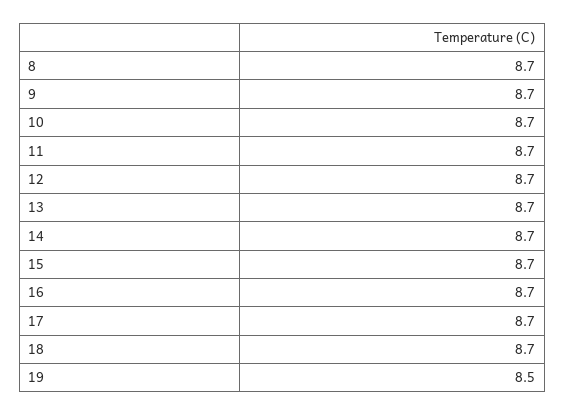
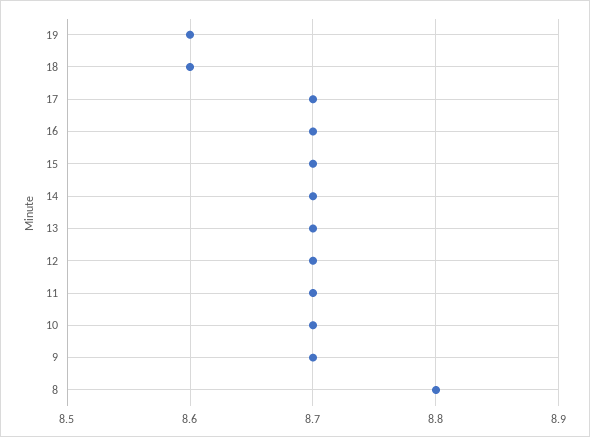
  {
-   "8": 8.7,
+   "8": 8.8,
    "9": 8.7,
    "10": 8.7,
    "11": 8.7,
    "12": 8.7,
    "13": 8.7,
    "14": 8.7,
    "15": 8.7,
    "16": 8.7,
    "17": 8.7,
-   "18": 8.7,
+   "18": 8.6,
-   "19": 8.5
+   "19": 8.6
  }

